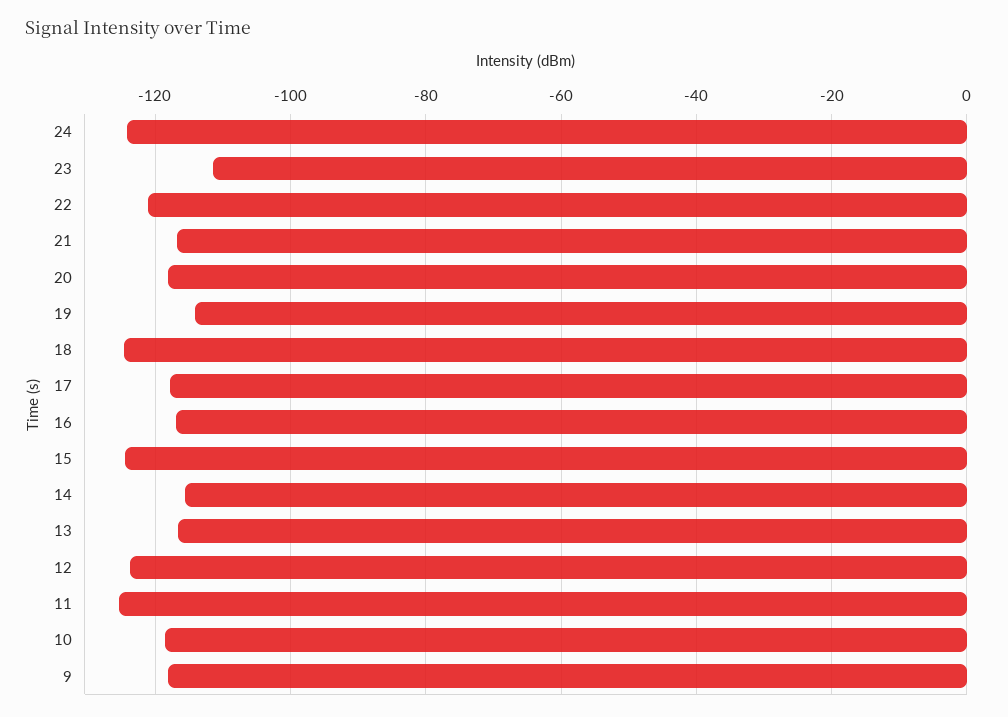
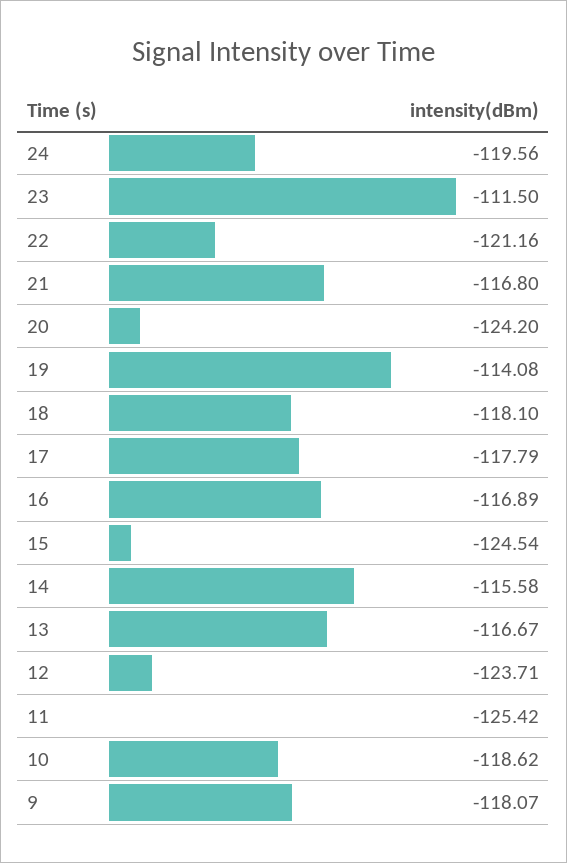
  {
-   "24": -124,
+   "24": -119.56,
    "23": -111.5,
    "22": -121.16,
    "21": -116.8,
-   "20": -118,
+   "20": -124.2,
    "19": -114.08,
-   "18": -124,
+   "18": -118.1,
    "17": -117.79,
    "16": -116.89,
    "15": -124.54,
    "14": -115.58,
    "13": -116.67,
    "12": -123.71,
    "11": -125.42,
    "10": -118.62,
    "9": -118.07
  }

